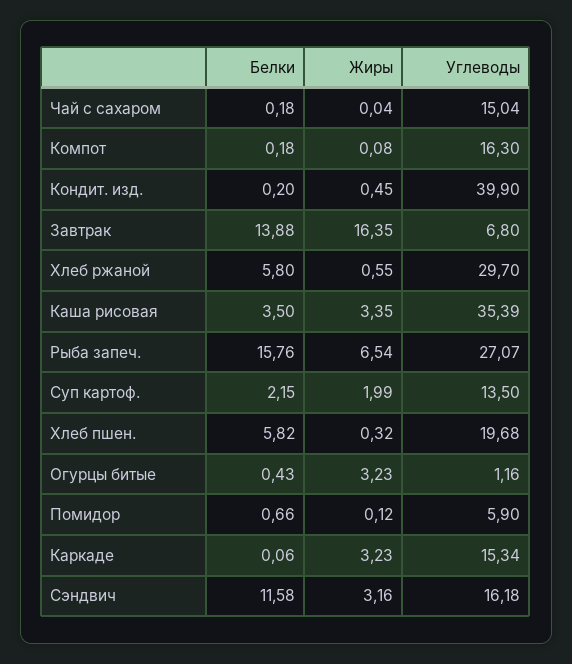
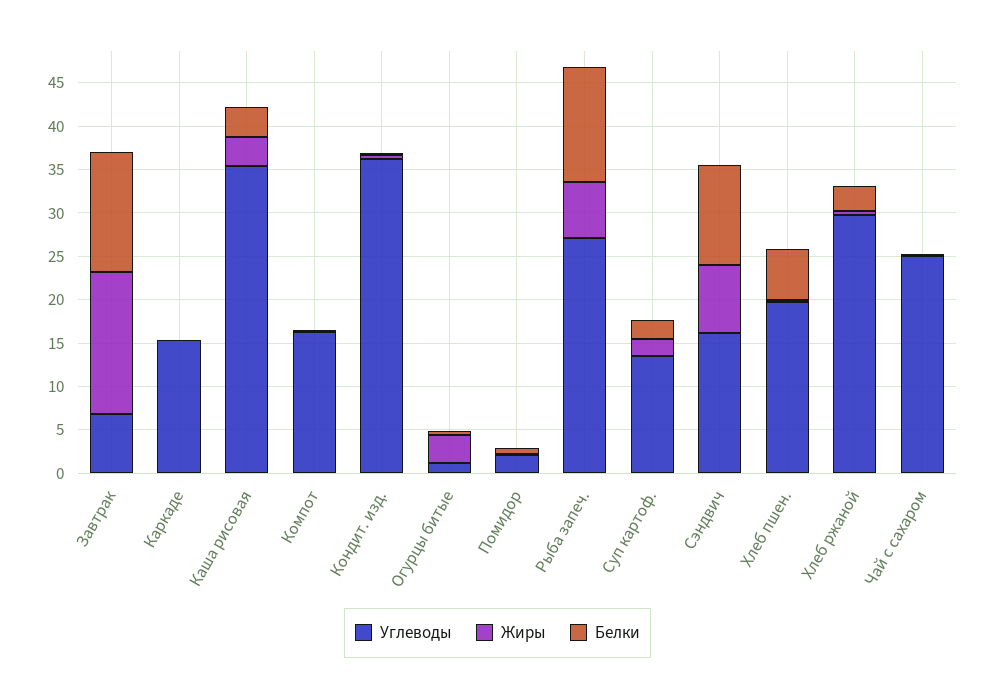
  {
    "Белки": {
      "Чай с сахаром": 0.18,
      "Компот": 0.18,
      "Кондит. изд.": 0.2,
      "Завтрак": 13.88,
-     "Хлеб ржаной": 5.8,
+     "Хлеб ржаной": 3,
      "Каша рисовая": 3.5,
-     "Рыба запеч.": 15.76,
+     "Рыба запеч.": 13,
      "Суп картоф.": 2.15,
      "Хлеб пшен.": 5.82,
      "Огурцы битые": 0.43,
      "Помидор": 0.66,
      "Каркаде": 0.06,
      "Сэндвич": 11.58
    },
    "Жиры": {
      "Чай с сахаром": 0.04,
      "Компот": 0.08,
      "Кондит. изд.": 0.45,
      "Завтрак": 16.35,
      "Хлеб ржаной": 0.55,
      "Каша рисовая": 3.35,
      "Рыба запеч.": 6.54,
      "Суп картоф.": 1.99,
      "Хлеб пшен.": 0.32,
      "Огурцы битые": 3.23,
      "Помидор": 0.12,
-     "Каркаде": 3.23,
+     "Каркаде": 0,
-     "Сэндвич": 3.16
+     "Сэндвич": 8
    },
    "Углеводы": {
-     "Чай с сахаром": 15.04,
+     "Чай с сахаром": 25,
      "Компот": 16.3,
-     "Кондит. изд.": 39.9,
+     "Кондит. изд.": 36,
      "Завтрак": 6.8,
      "Хлеб ржаной": 29.7,
      "Каша рисовая": 35.39,
      "Рыба запеч.": 27.07,
      "Суп картоф.": 13.5,
      "Хлеб пшен.": 19.68,
      "Огурцы битые": 1.16,
-     "Помидор": 5.9,
+     "Помидор": 2,
      "Каркаде": 15.34,
      "Сэндвич": 16.18
    }
  }

